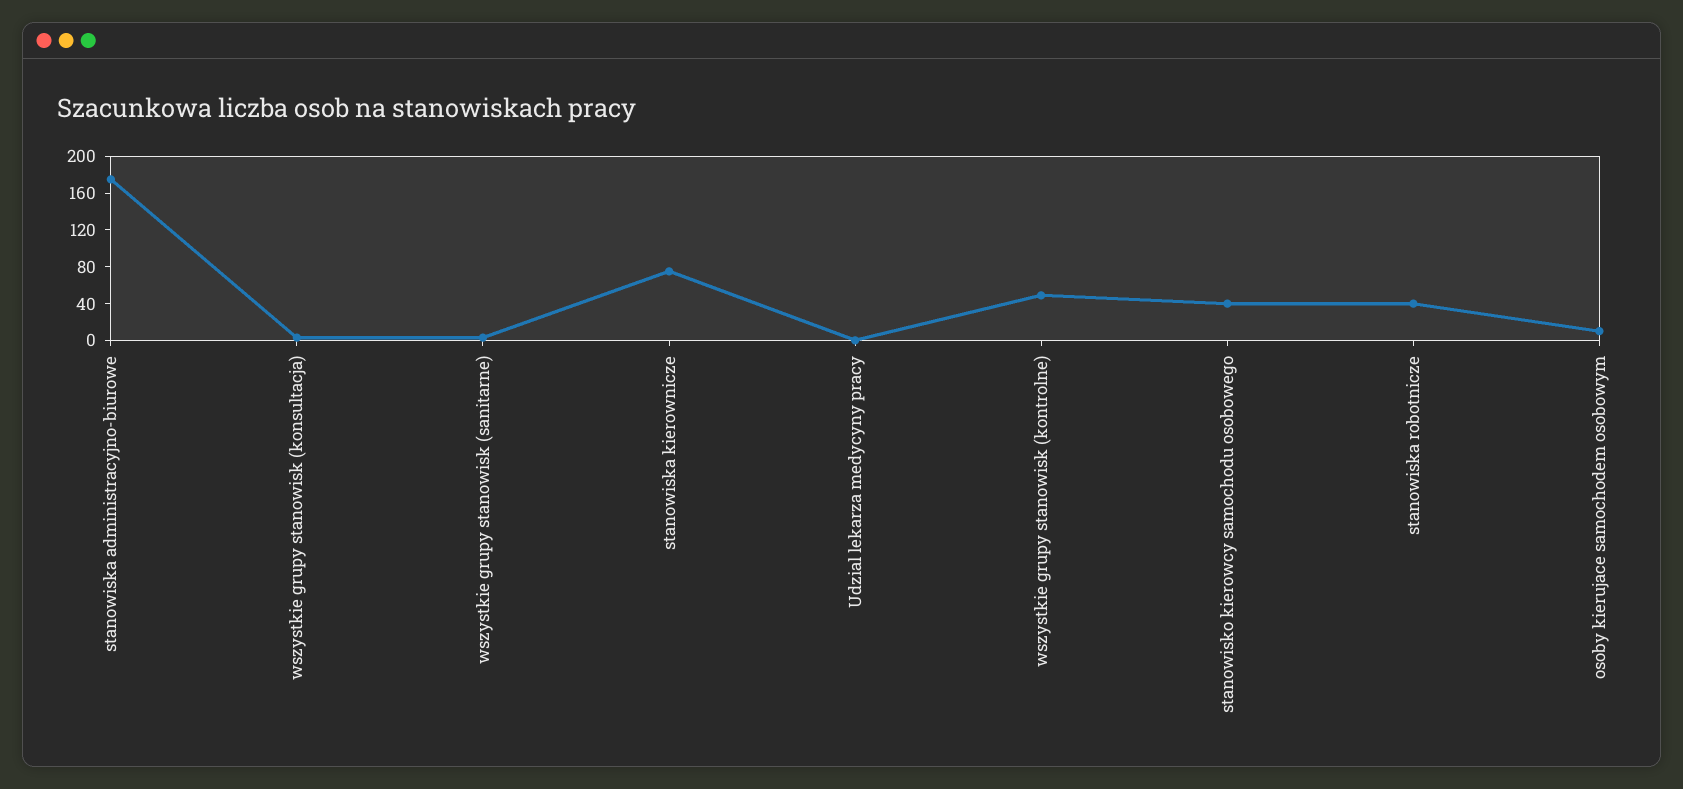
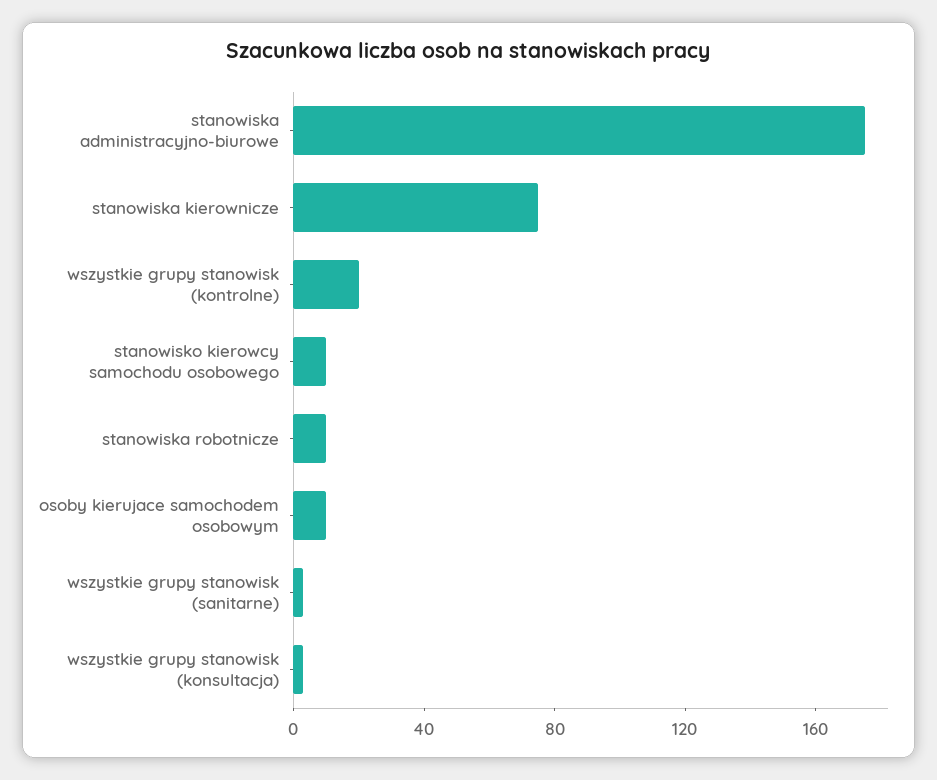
  {
    "stanowiska administracyjno-biurowe": 180,
    "wszystkie grupy stanowisk (konsultacja)": 0,
    "wszystkie grupy stanowisk (sanitarne)": 0,
    "stanowiska kierownicze": 80,
-   "Udzial lekarza medycyny pracy": 0,
-   "wszystkie grupy stanowisk (kontrolne)": 50,
+   "wszystkie grupy stanowisk (kontrolne)": 20,
-   "stanowisko kierowcy samochodu osobowego": 40,
+   "stanowisko kierowcy samochodu osobowego": 10,
-   "stanowiska robotnicze": 40,
+   "stanowiska robotnicze": 10,
    "osoby kierujace samochodem osobowym": 10
  }

